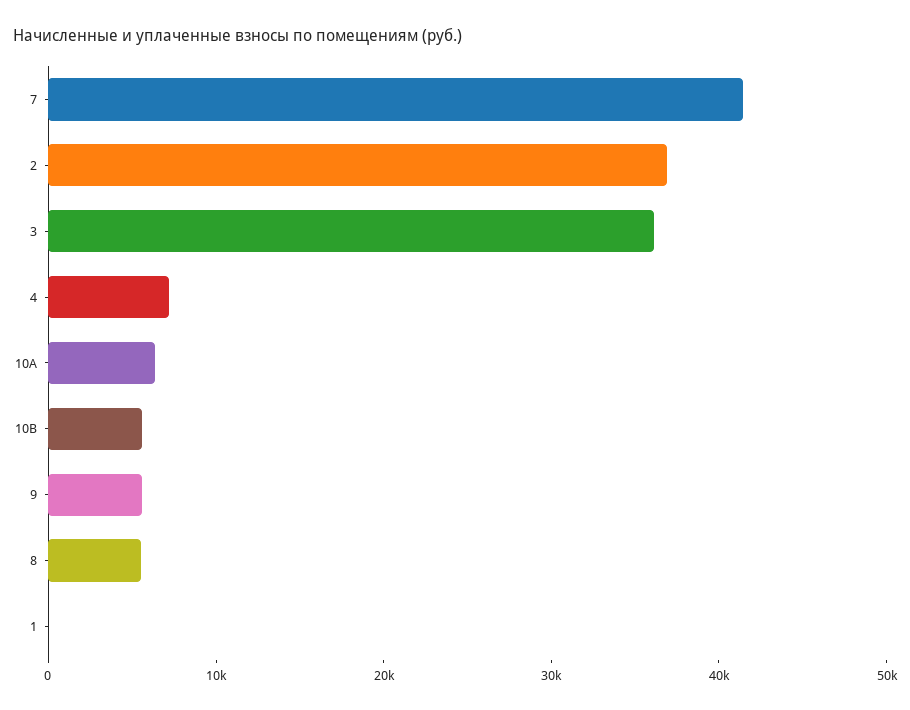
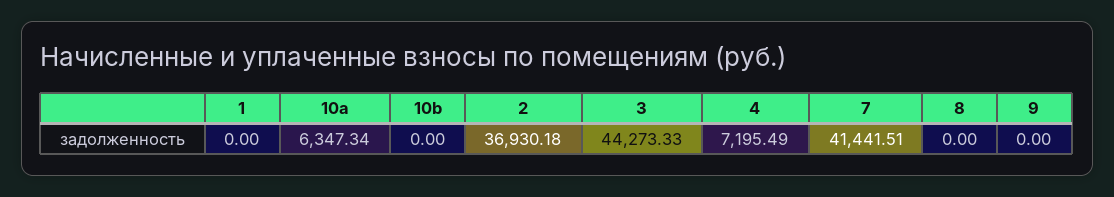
  {
    "7": 41441.51,
    "2": 36930.18,
-   "3": 36000,
+   "3": 44273.33,
    "4": 7195.49,
    "10A": 6347.34,
-   "10B": 6000,
+   "10B": 0,
-   "9": 6000,
+   "9": 0,
-   "8": 6000,
+   "8": 0,
    "1": 0
  }

